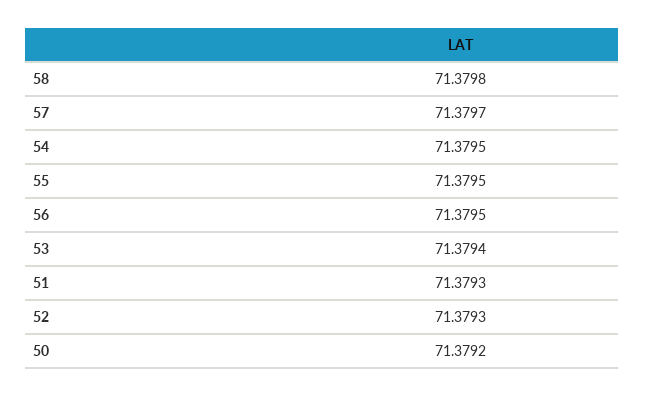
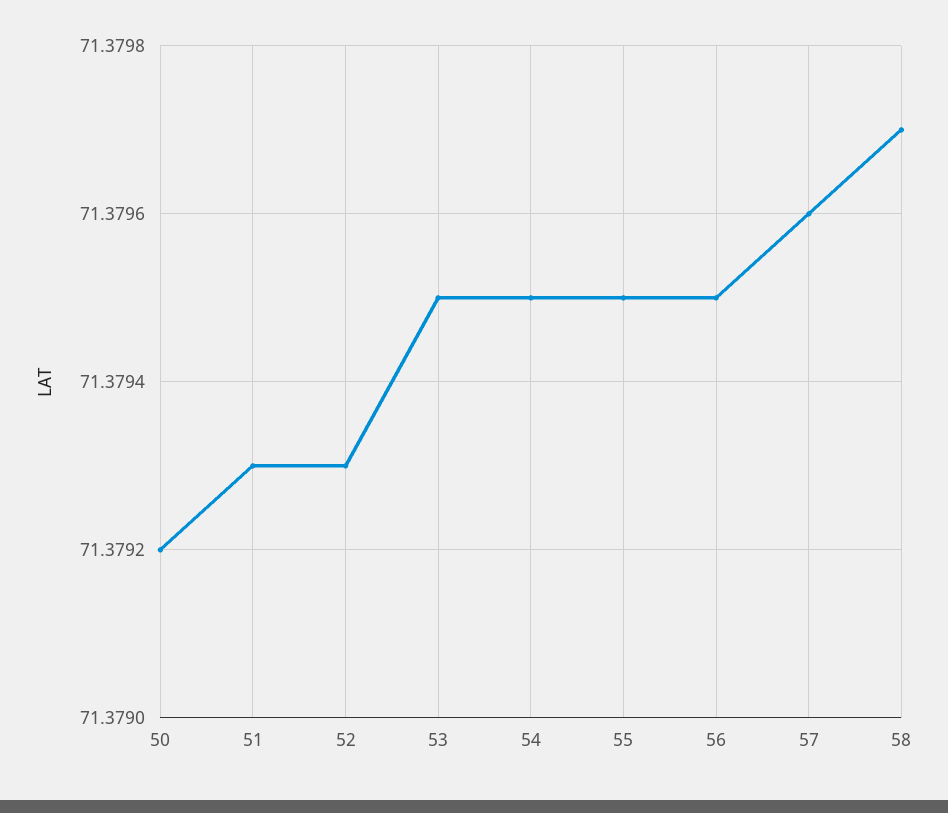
  {
-   "58": 71.3798,
+   "58": 71.3797,
-   "57": 71.3797,
+   "57": 71.3796,
    "54": 71.3795,
    "55": 71.3795,
    "56": 71.3795,
-   "53": 71.3794,
+   "53": 71.3795,
    "51": 71.3793,
    "52": 71.3793,
    "50": 71.3792
  }

